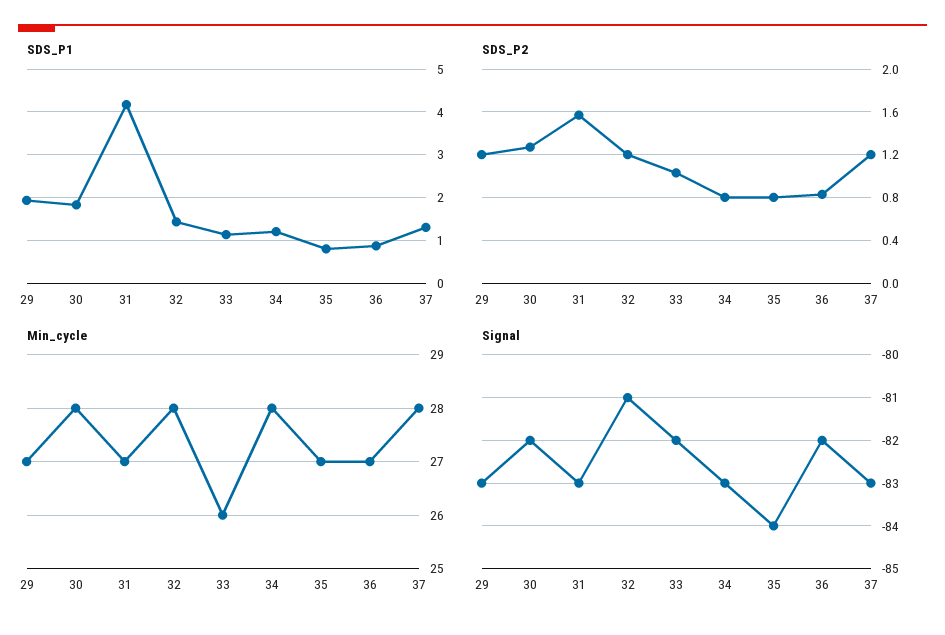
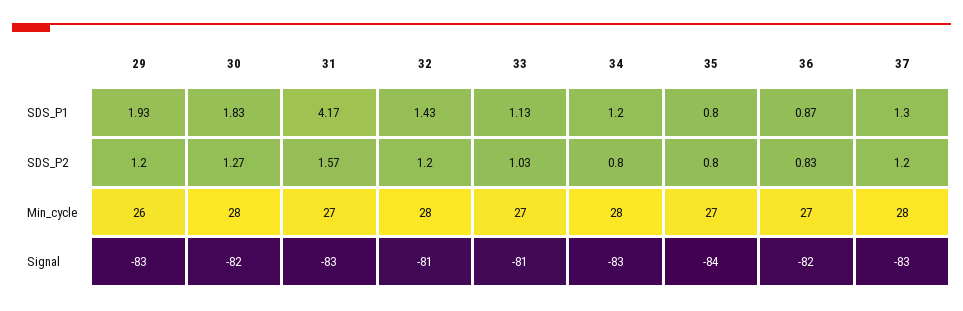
  {
    "SDS_P1": {
      "29": 1.93,
      "30": 1.83,
      "31": 4.17,
      "32": 1.43,
      "33": 1.13,
      "34": 1.2,
      "35": 0.8,
      "36": 0.87,
      "37": 1.3
    },
    "SDS_P2": {
      "29": 1.2,
      "30": 1.27,
      "31": 1.57,
      "32": 1.2,
      "33": 1.03,
      "34": 0.8,
      "35": 0.8,
      "36": 0.83,
      "37": 1.2
    },
    "Min_cycle": {
-     "29": 27,
+     "29": 26,
      "30": 28,
      "31": 27,
      "32": 28,
-     "33": 26,
+     "33": 27,
      "34": 28,
      "35": 27,
      "36": 27,
      "37": 28
    },
    "Signal": {
      "29": -83,
      "30": -82,
      "31": -83,
      "32": -81,
-     "33": -82,
+     "33": -81,
      "34": -83,
      "35": -84,
      "36": -82,
      "37": -83
    }
  }

